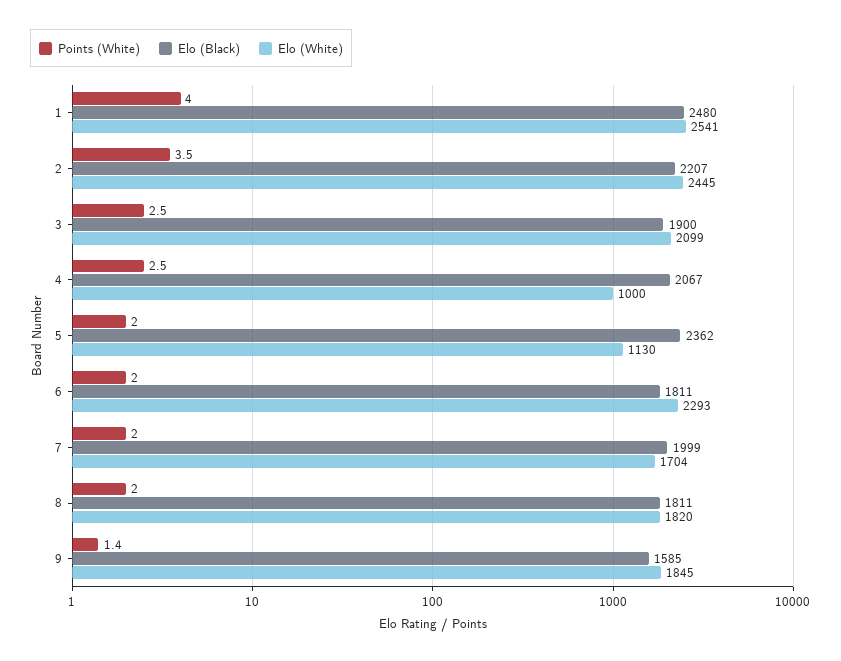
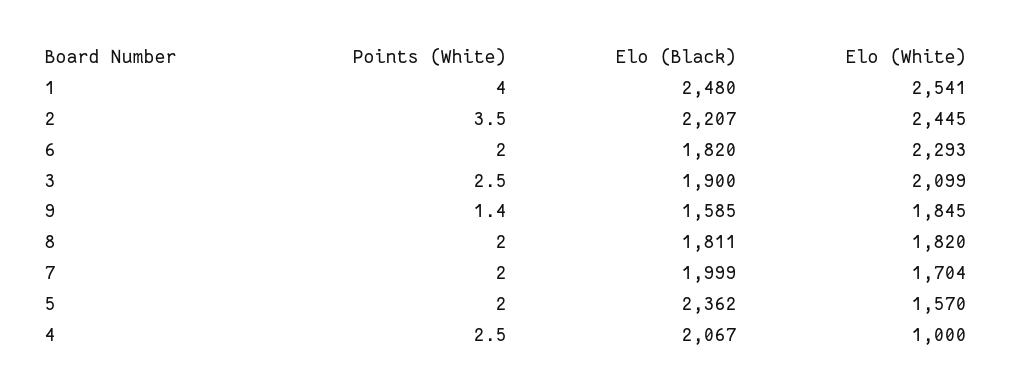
  {
    "Points (White)": {
      "1": 4,
      "2": 3.5,
      "3": 2.5,
      "4": 2.5,
      "5": 2,
      "6": 2,
      "7": 2,
      "8": 2,
      "9": 1.4
    },
    "Elo (Black)": {
      "1": 2480,
      "2": 2207,
      "3": 1900,
      "4": 2067,
      "5": 2362,
-     "6": 1811,
+     "6": 1820,
      "7": 1999,
      "8": 1811,
      "9": 1585
    },
    "Elo (White)": {
      "1": 2541,
      "2": 2445,
      "3": 2099,
      "4": 1000,
-     "5": 1130,
+     "5": 1570,
      "6": 2293,
      "7": 1704,
      "8": 1820,
      "9": 1845
    }
  }

